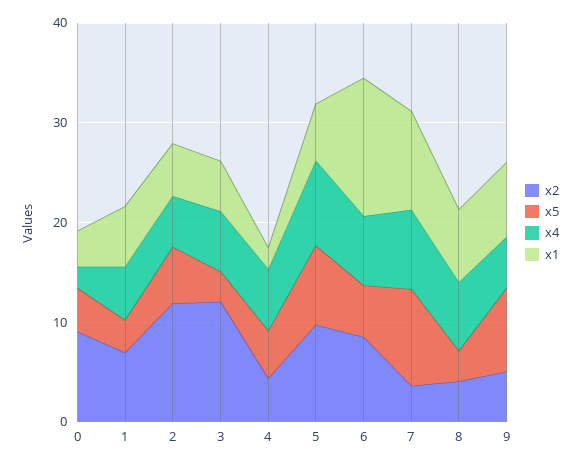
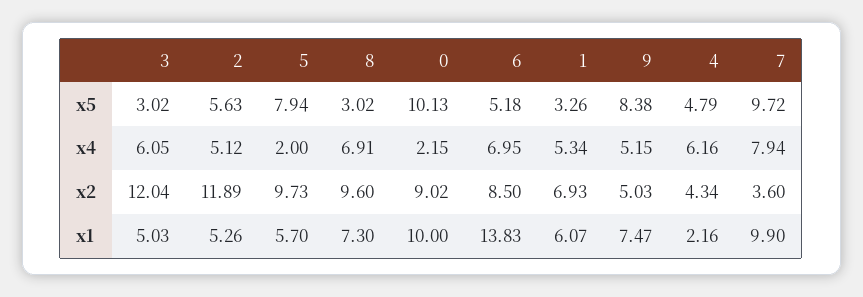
  {
    "x2": {
      "0": 9.02,
      "1": 6.93,
      "2": 11.89,
      "3": 12.04,
      "4": 4.34,
      "5": 9.73,
      "6": 8.5,
      "7": 3.6,
-     "8": 4,
+     "8": 9.6,
      "9": 5.03
    },
    "x5": {
-     "0": 4,
+     "0": 10.13,
      "1": 3.26,
      "2": 5.63,
      "3": 3.02,
      "4": 4.79,
      "5": 7.94,
      "6": 5.18,
      "7": 9.72,
      "8": 3.02,
      "9": 8.38
    },
    "x4": {
      "0": 2.15,
      "1": 5.34,
      "2": 5.12,
      "3": 6.05,
      "4": 6.16,
-     "5": 8,
+     "5": 2,
      "6": 6.95,
      "7": 7.94,
      "8": 6.91,
      "9": 5.15
    },
    "x1": {
-     "0": 4,
+     "0": 10,
      "1": 6.07,
      "2": 5.26,
      "3": 5.03,
      "4": 2.16,
      "5": 5.7,
      "6": 13.83,
      "7": 9.9,
      "8": 7.3,
      "9": 7.47
    }
  }

